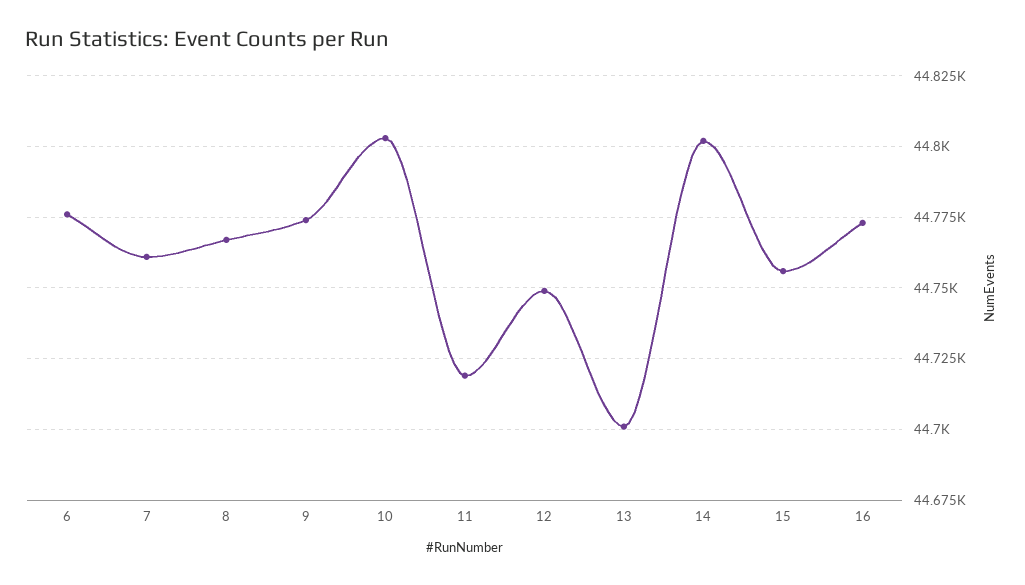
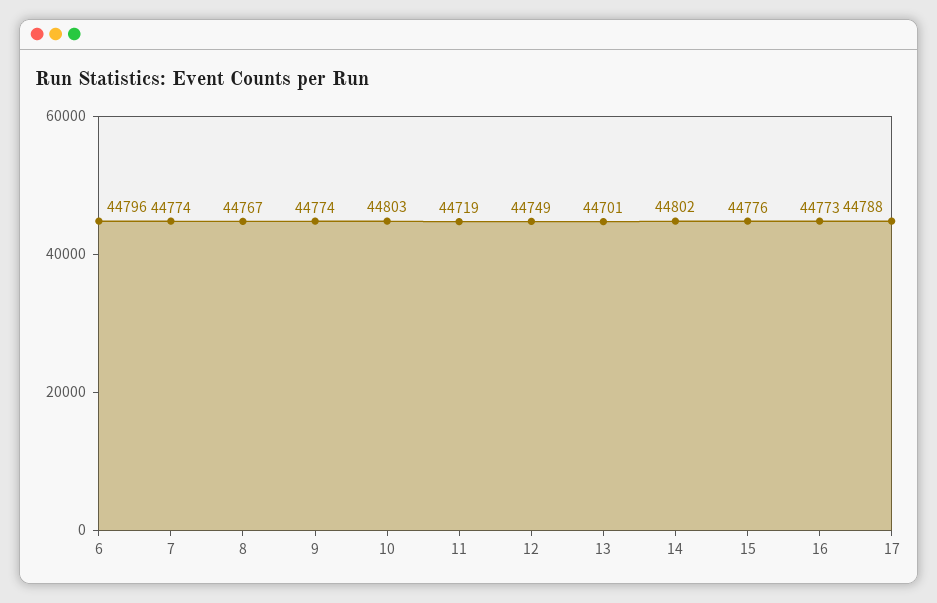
  {
-   "6": 44775,
+   "6": 44796,
-   "7": 44760,
+   "7": 44774,
    "8": 44767,
    "9": 44774,
    "10": 44803,
    "11": 44719,
    "12": 44749,
    "13": 44701,
    "14": 44802,
-   "15": 44755,
+   "15": 44776,
-   "16": 44773
+   "16": 44773,
+   "17": 44788
  }

